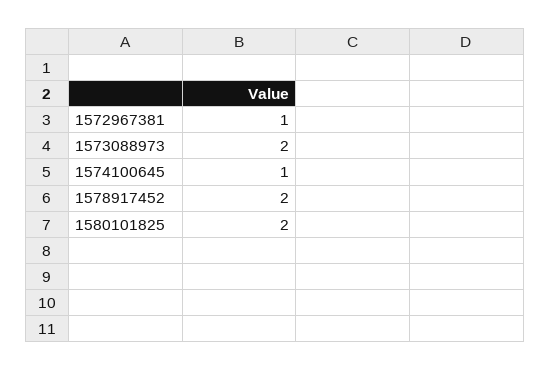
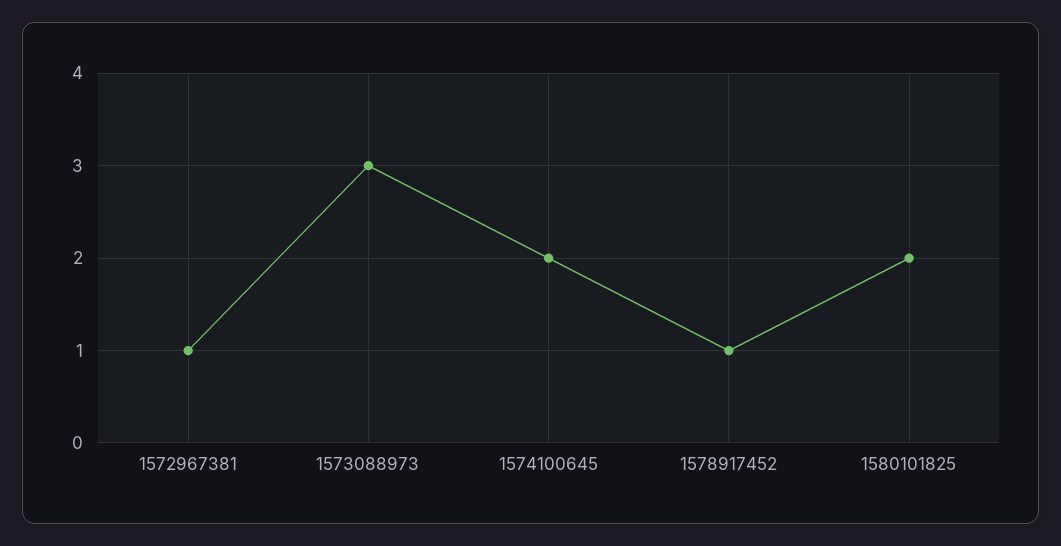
  {
    "1572967381": 1,
-   "1573088973": 2,
+   "1573088973": 3,
-   "1574100645": 1,
+   "1574100645": 2,
-   "1578917452": 2,
+   "1578917452": 1,
    "1580101825": 2
  }

